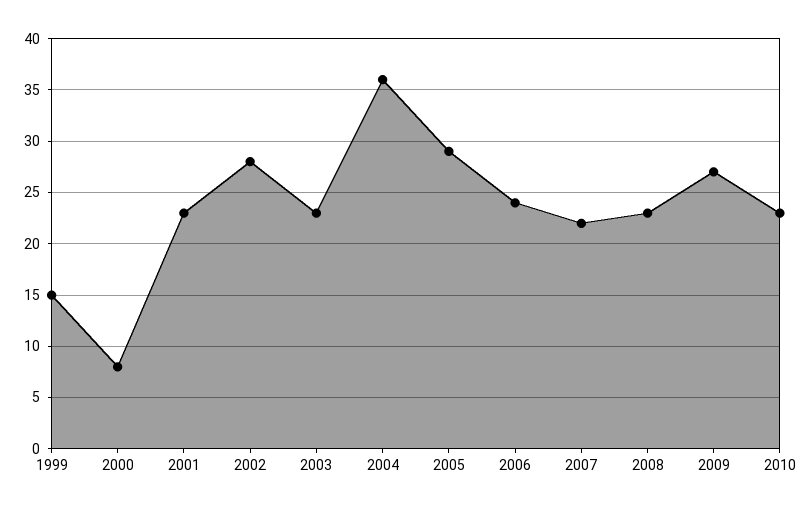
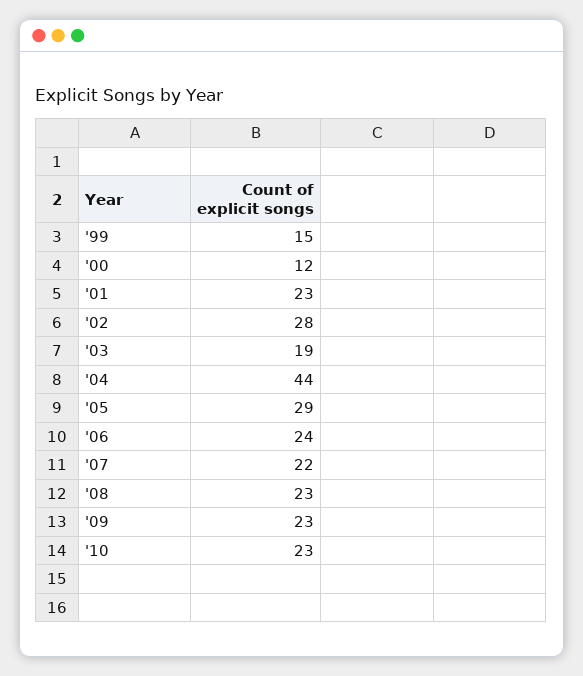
  {
    "1999": 15,
-   "2000": 8,
+   "2000": 12,
    "2001": 23,
    "2002": 28,
-   "2003": 23,
+   "2003": 19,
-   "2004": 36,
+   "2004": 44,
    "2005": 29,
    "2006": 24,
    "2007": 22,
    "2008": 23,
-   "2009": 27,
+   "2009": 23,
    "2010": 23
  }

